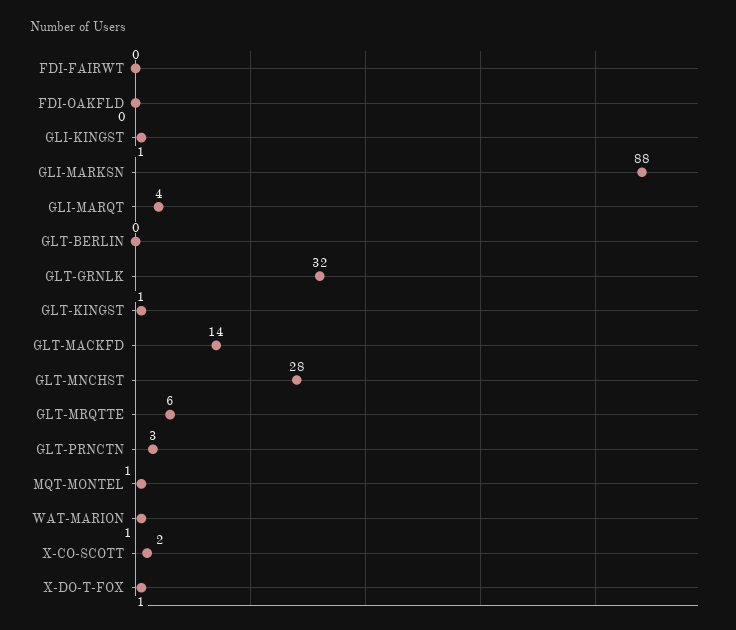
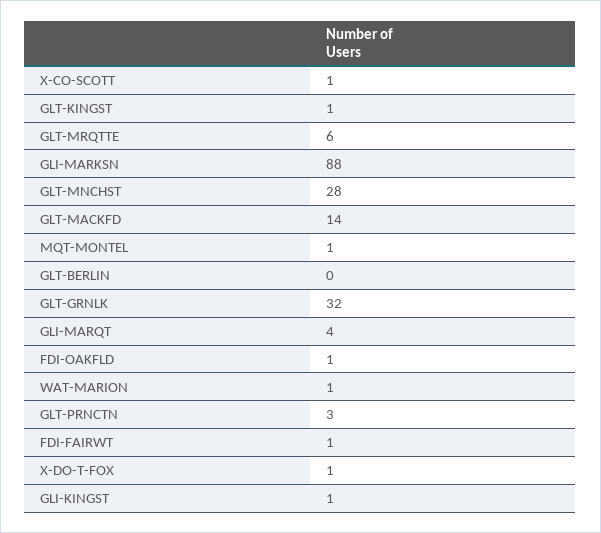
  {
-   "FDI-FAIRWT": 0,
+   "FDI-FAIRWT": 1,
-   "FDI-OAKFLD": 0,
+   "FDI-OAKFLD": 1,
    "GLI-KINGST": 1,
    "GLI-MARKSN": 88,
    "GLI-MARQT": 4,
    "GLT-BERLIN": 0,
    "GLT-GRNLK": 32,
    "GLT-KINGST": 1,
    "GLT-MACKFD": 14,
    "GLT-MNCHST": 28,
    "GLT-MRQTTE": 6,
    "GLT-PRNCTN": 3,
    "MQT-MONTEL": 1,
    "WAT-MARION": 1,
-   "X-CO-SCOTT": 2,
+   "X-CO-SCOTT": 1,
    "X-DO-T-FOX": 1
  }

